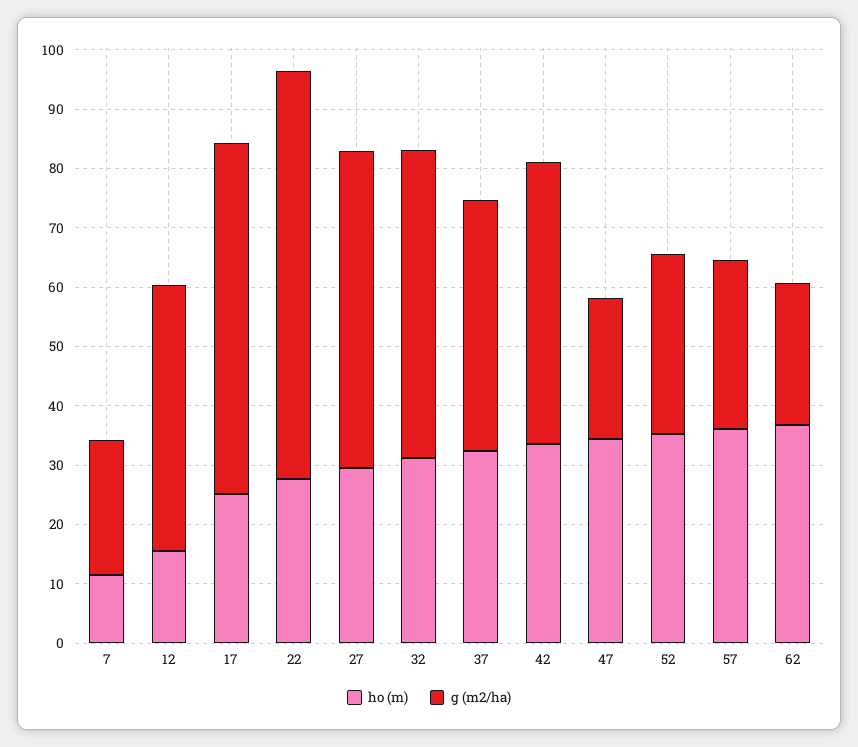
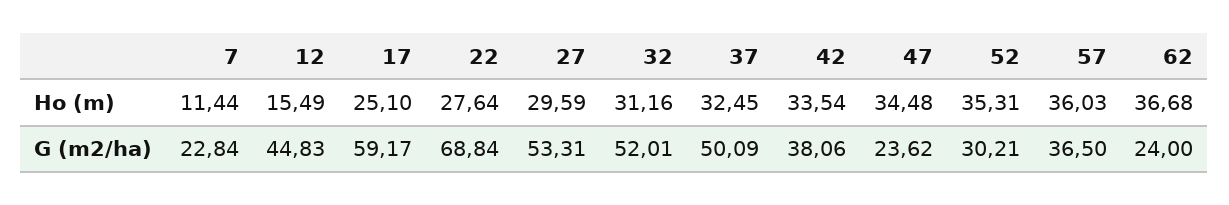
  {
    "ho (m)": {
      "7": 11.44,
      "12": 15.49,
      "17": 25.1,
      "22": 27.64,
      "27": 29.59,
      "32": 31.16,
      "37": 32.45,
      "42": 33.54,
      "47": 34.48,
      "52": 35.31,
      "57": 36.03,
      "62": 36.68
    },
    "g (m2/ha)": {
      "7": 22.84,
      "12": 44.83,
      "17": 59.17,
      "22": 68.84,
      "27": 53.31,
      "32": 52.01,
-     "37": 42,
+     "37": 50.09,
-     "42": 48,
+     "42": 38.06,
      "47": 23.62,
      "52": 30.21,
-     "57": 28,
+     "57": 36.5,
      "62": 24
    }
  }

